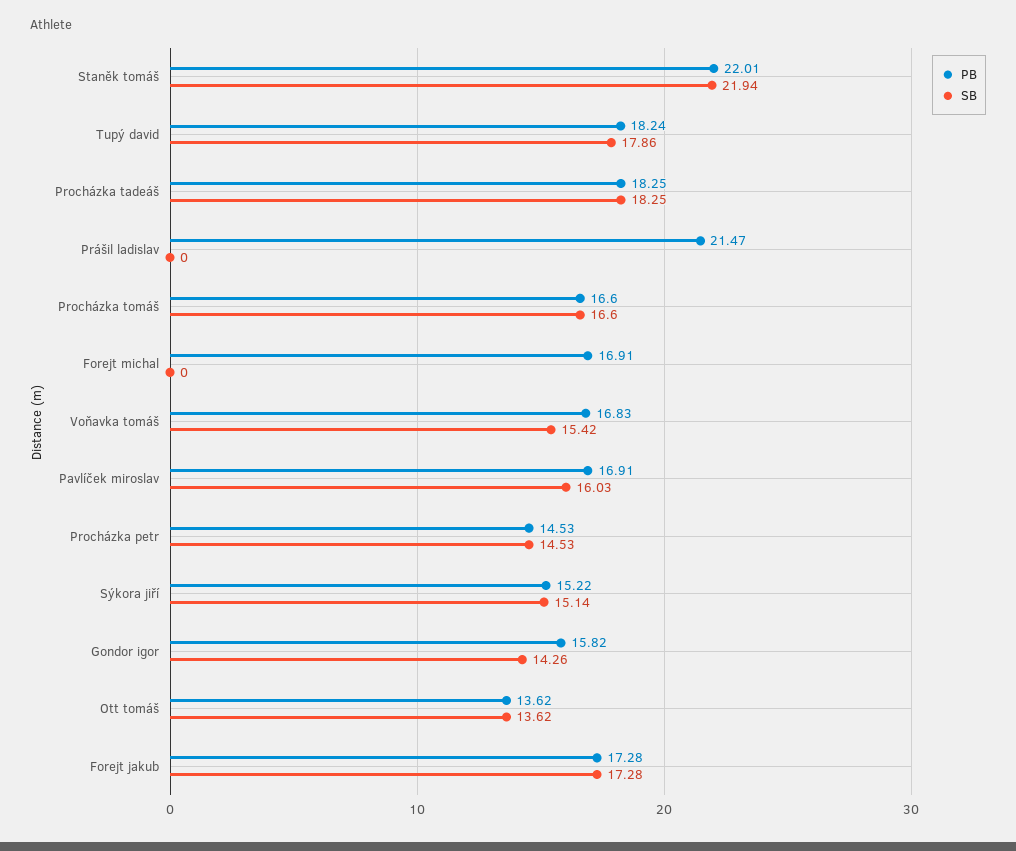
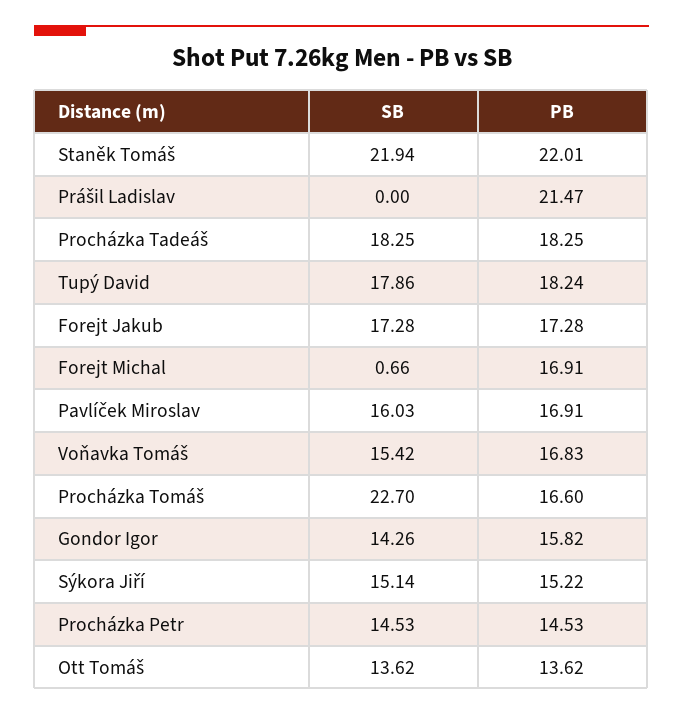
  {
    "PB": {
      "Staněk tomáš": 22.01,
      "Tupý david": 18.24,
      "Procházka tadeáš": 18.25,
      "Prášil ladislav": 21.47,
      "Procházka tomáš": 16.6,
      "Forejt michal": 16.91,
      "Voňavka tomáš": 16.83,
      "Pavlíček miroslav": 16.91,
      "Procházka petr": 14.53,
      "Sýkora jiří": 15.22,
      "Gondor igor": 15.82,
      "Ott tomáš": 13.62,
      "Forejt jakub": 17.28
    },
    "SB": {
      "Staněk tomáš": 21.94,
      "Tupý david": 17.86,
      "Procházka tadeáš": 18.25,
      "Prášil ladislav": 0,
-     "Procházka tomáš": 16.6,
+     "Procházka tomáš": 22.7,
-     "Forejt michal": 0,
+     "Forejt michal": 0.66,
      "Voňavka tomáš": 15.42,
      "Pavlíček miroslav": 16.03,
      "Procházka petr": 14.53,
      "Sýkora jiří": 15.14,
      "Gondor igor": 14.26,
      "Ott tomáš": 13.62,
      "Forejt jakub": 17.28
    }
  }

